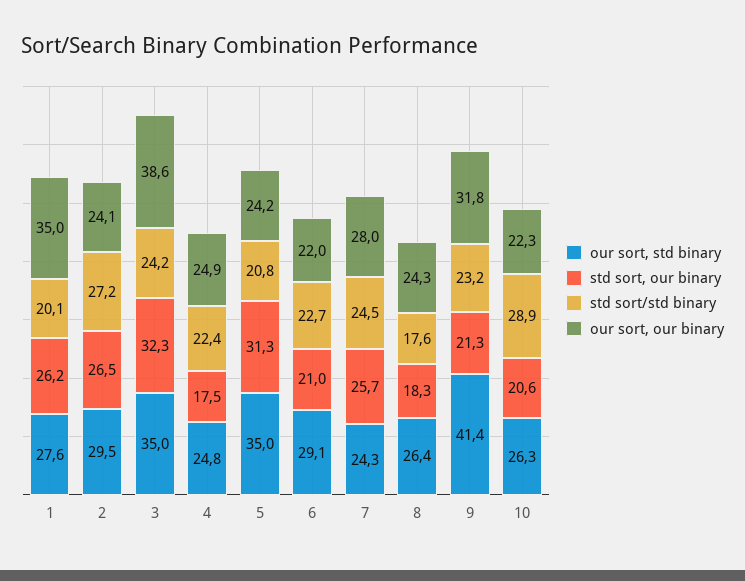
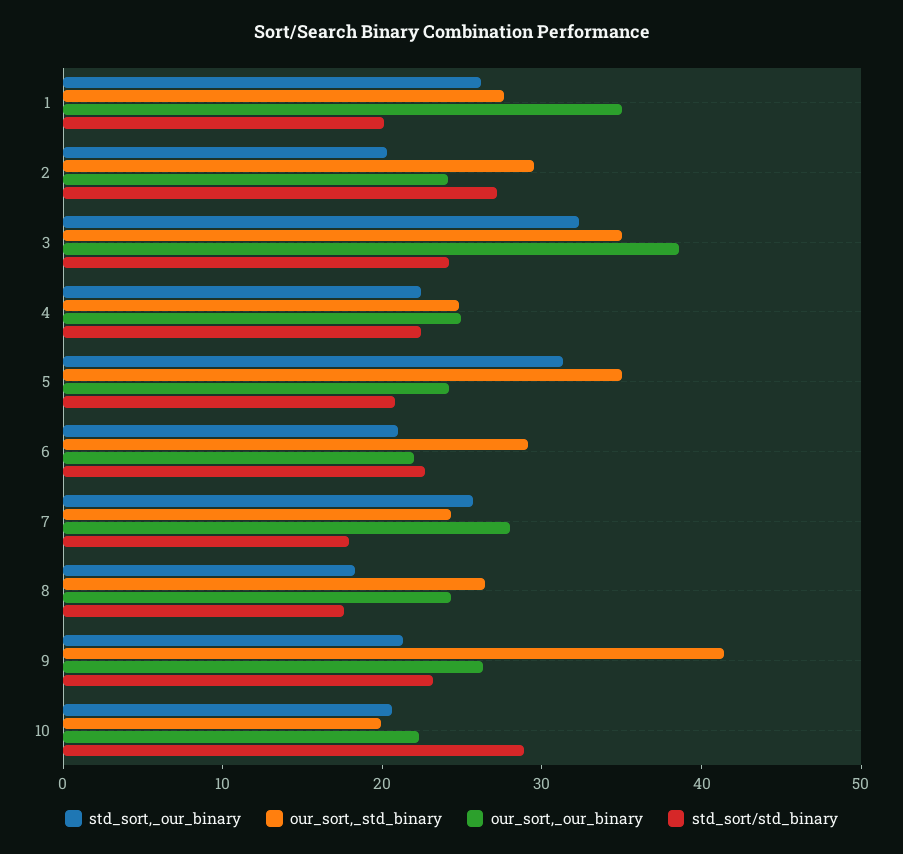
  {
    "our sort, std binary": {
      "1": 27.6,
      "2": 29.5,
      "3": 35,
      "4": 24.8,
      "5": 35,
      "6": 29.1,
      "7": 24.3,
      "8": 26.4,
      "9": 41.4,
-     "10": 26.3
+     "10": 20
    },
    "std sort, our binary": {
      "1": 26.2,
-     "2": 26.5,
+     "2": 20,
      "3": 32.3,
-     "4": 17.5,
+     "4": 22,
      "5": 31.3,
      "6": 21,
      "7": 25.7,
      "8": 18.3,
      "9": 21.3,
      "10": 20.6
    },
    "std sort/std binary": {
      "1": 20.1,
      "2": 27.2,
      "3": 24.2,
      "4": 22.4,
      "5": 20.8,
      "6": 22.7,
-     "7": 24.5,
+     "7": 18,
      "8": 17.6,
      "9": 23.2,
      "10": 28.9
    },
    "our sort, our binary": {
      "1": 35,
      "2": 24.1,
      "3": 38.6,
      "4": 24.9,
      "5": 24.2,
      "6": 22,
      "7": 28,
      "8": 24.3,
-     "9": 31.8,
+     "9": 26,
      "10": 22.3
    }
  }

